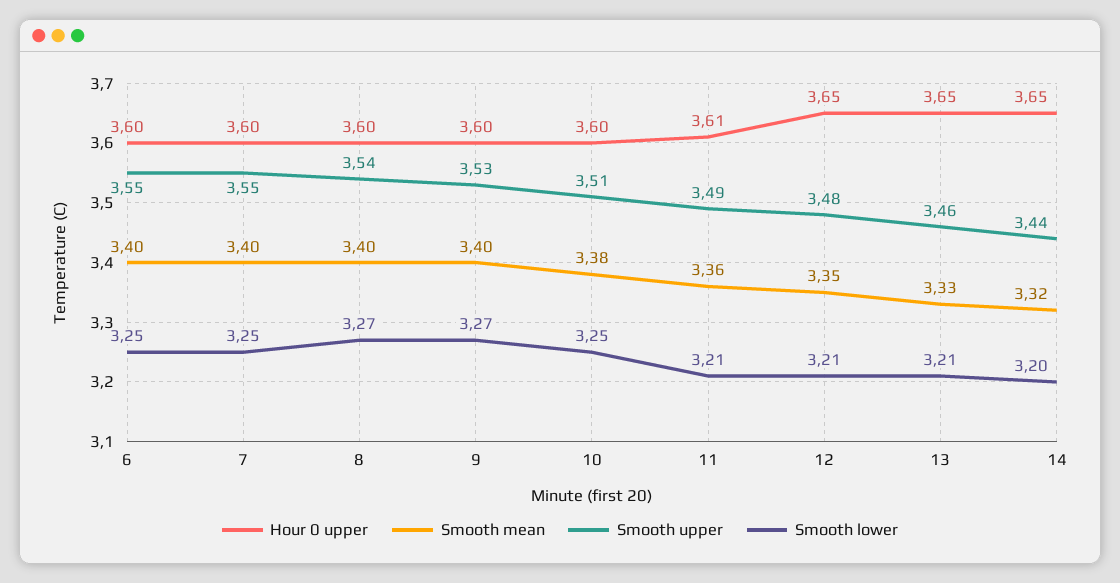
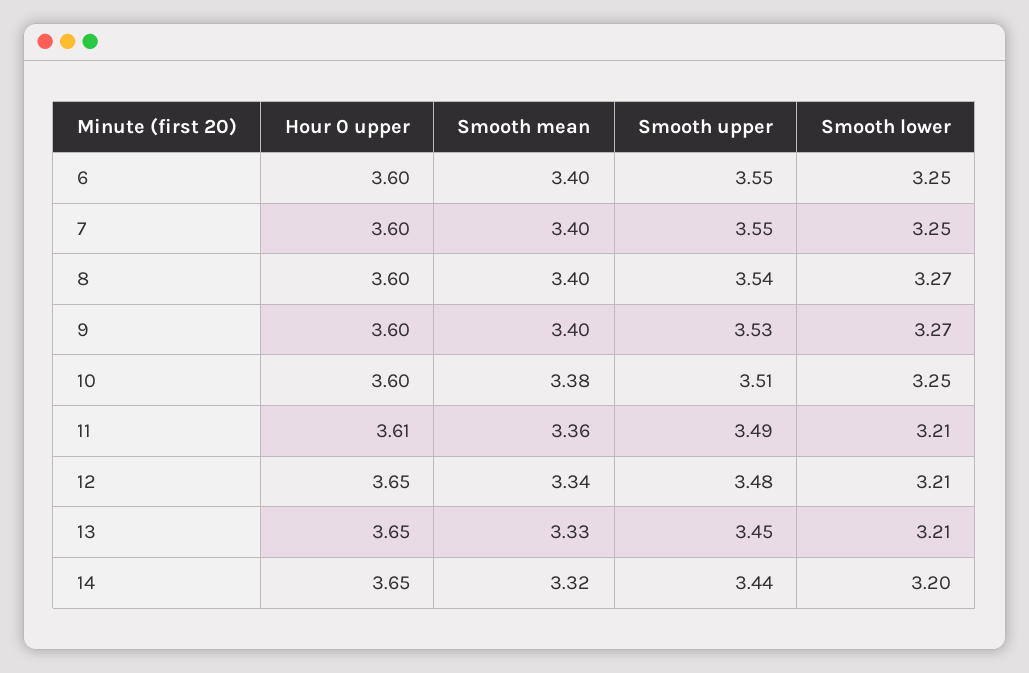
  {
    "Hour 0 upper": {
      "6": 3.6,
      "7": 3.6,
      "8": 3.6,
      "9": 3.6,
      "10": 3.6,
      "11": 3.61,
      "12": 3.65,
      "13": 3.65,
      "14": 3.65
    },
    "Smooth mean": {
      "6": 3.4,
      "7": 3.4,
      "8": 3.4,
      "9": 3.4,
      "10": 3.38,
      "11": 3.36,
-     "12": 3.35,
+     "12": 3.34,
      "13": 3.33,
      "14": 3.32
    },
    "Smooth upper": {
      "6": 3.55,
      "7": 3.55,
      "8": 3.54,
      "9": 3.53,
      "10": 3.51,
      "11": 3.49,
      "12": 3.48,
-     "13": 3.46,
+     "13": 3.45,
      "14": 3.44
    },
    "Smooth lower": {
      "6": 3.25,
      "7": 3.25,
      "8": 3.27,
      "9": 3.27,
      "10": 3.25,
      "11": 3.21,
      "12": 3.21,
      "13": 3.21,
      "14": 3.2
    }
  }

